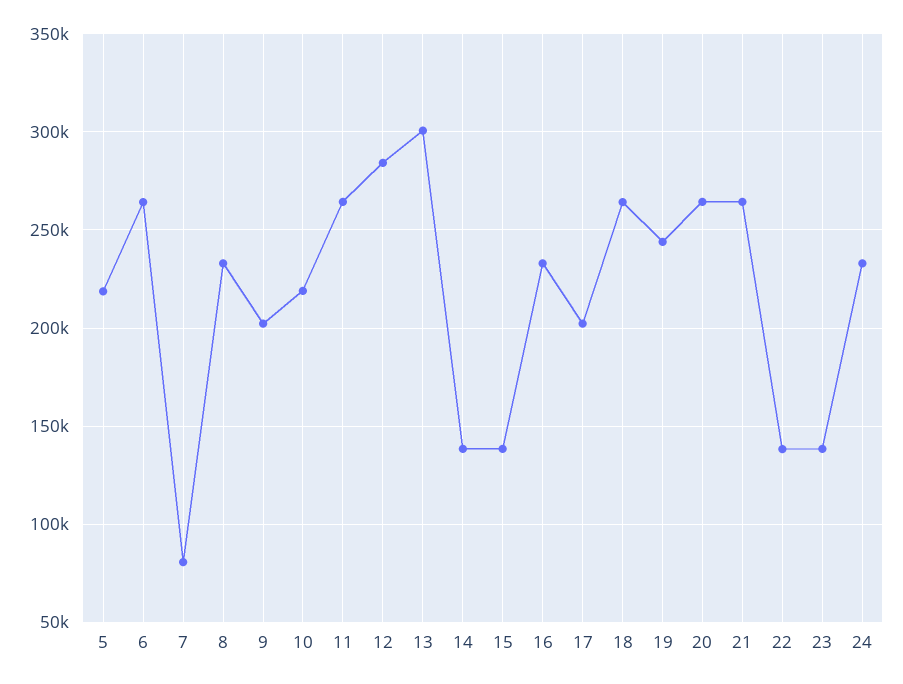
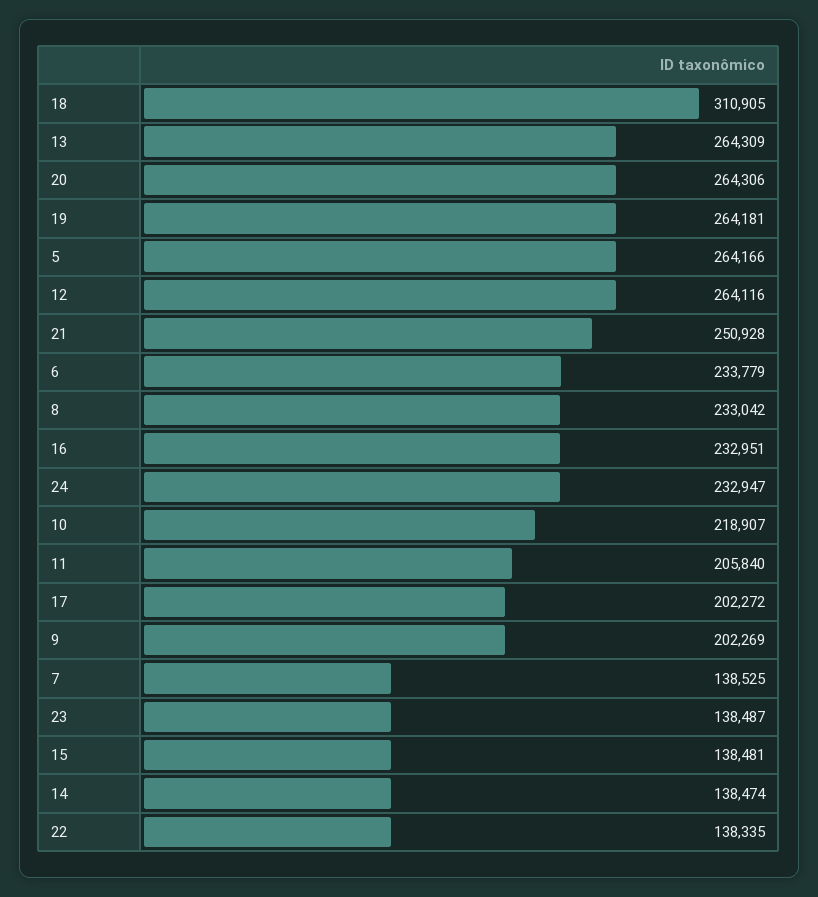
  {
-   "5": 220000,
+   "5": 264166,
-   "6": 265000,
+   "6": 233779,
-   "7": 80000,
+   "7": 138525,
    "8": 233042,
    "9": 202269,
    "10": 218907,
-   "11": 265000,
+   "11": 205840,
-   "12": 285000,
+   "12": 264116,
-   "13": 300000,
+   "13": 264309,
    "14": 138474,
    "15": 138481,
    "16": 232951,
    "17": 202272,
-   "18": 265000,
+   "18": 310905,
-   "19": 245000,
+   "19": 264181,
    "20": 264306,
-   "21": 265000,
+   "21": 250928,
    "22": 138335,
    "23": 138487,
    "24": 232947
  }

